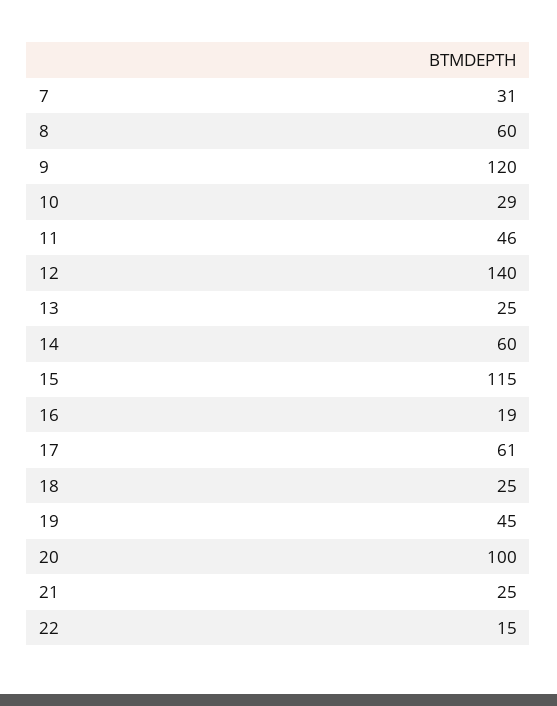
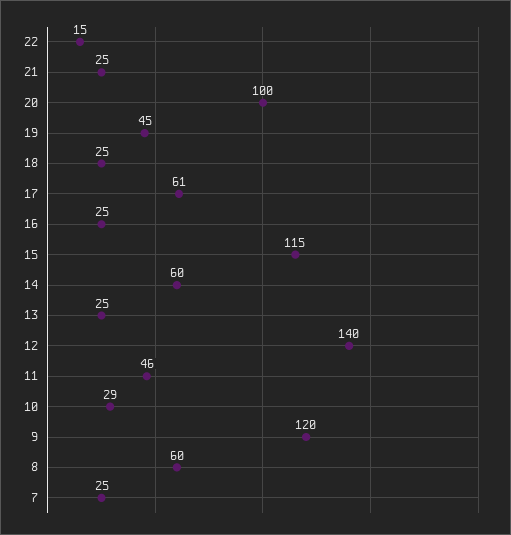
  {
-   "7": 31,
+   "7": 25,
    "8": 60,
    "9": 120,
    "10": 29,
    "11": 46,
    "12": 140,
    "13": 25,
    "14": 60,
    "15": 115,
-   "16": 19,
+   "16": 25,
    "17": 61,
    "18": 25,
    "19": 45,
    "20": 100,
    "21": 25,
    "22": 15
  }

